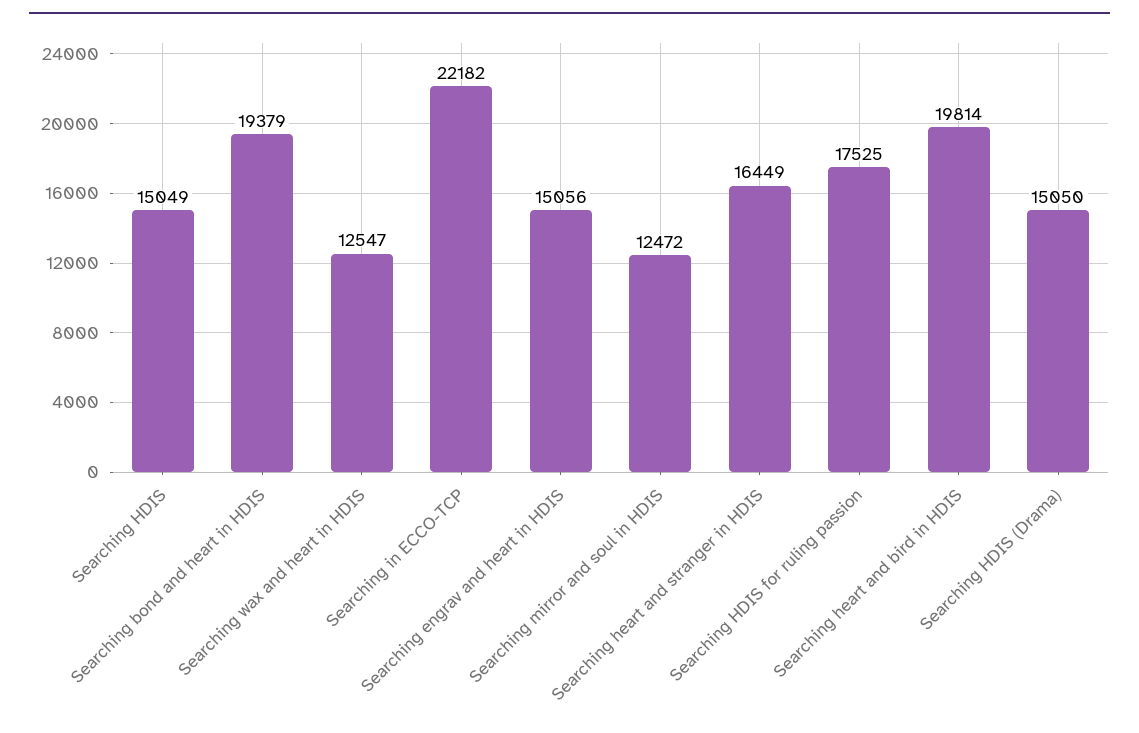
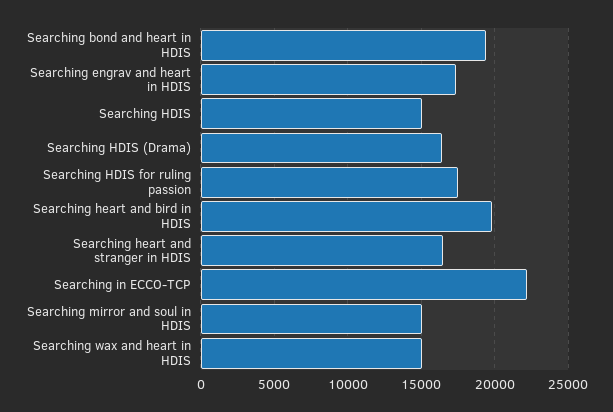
  {
    "Searching HDIS": 15049,
    "Searching bond and heart in HDIS": 19379,
-   "Searching wax and heart in HDIS": 12547,
+   "Searching wax and heart in HDIS": 15000,
    "Searching in ECCO-TCP": 22182,
-   "Searching engrav and heart in HDIS": 15056,
+   "Searching engrav and heart in HDIS": 17500,
-   "Searching mirror and soul in HDIS": 12472,
+   "Searching mirror and soul in HDIS": 15000,
    "Searching heart and stranger in HDIS": 16449,
    "Searching HDIS for ruling passion": 17525,
    "Searching heart and bird in HDIS": 19814,
-   "Searching HDIS (Drama)": 15050
+   "Searching HDIS (Drama)": 16500
  }

